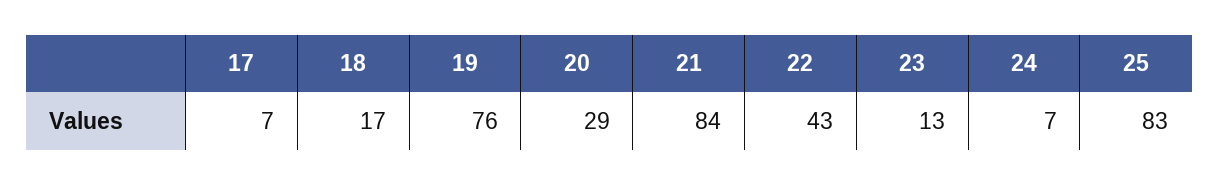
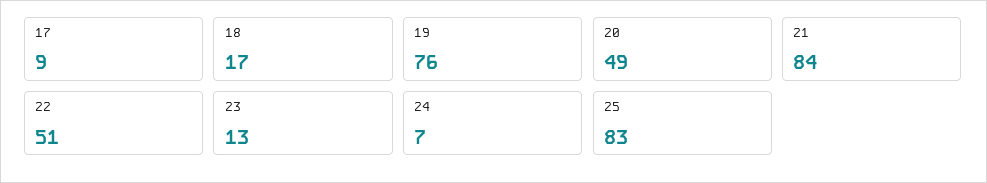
  {
-   "17": 7,
+   "17": 9,
    "18": 17,
    "19": 76,
-   "20": 29,
+   "20": 49,
    "21": 84,
-   "22": 43,
+   "22": 51,
    "23": 13,
    "24": 7,
    "25": 83
  }

